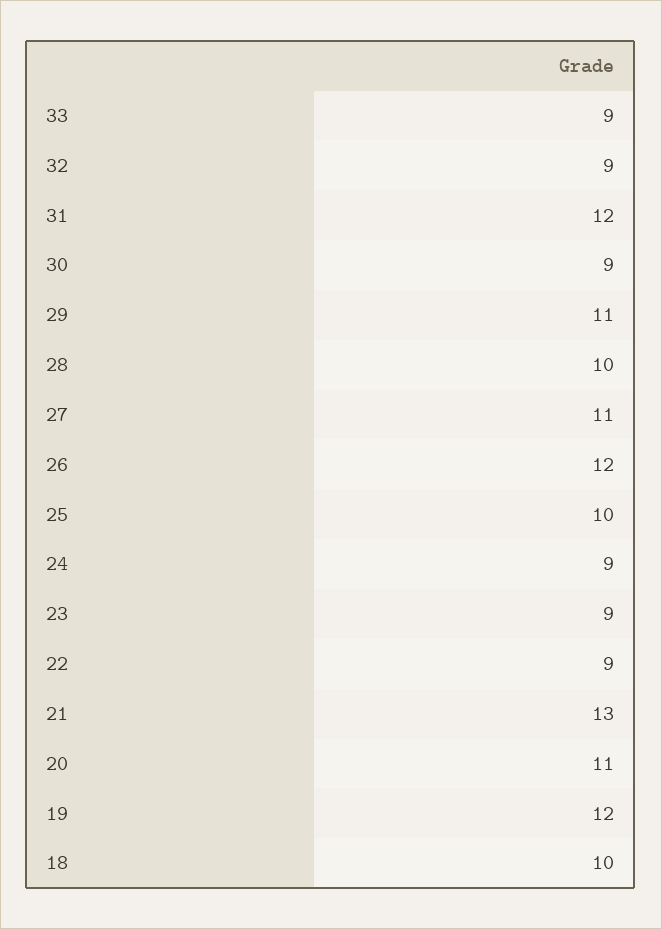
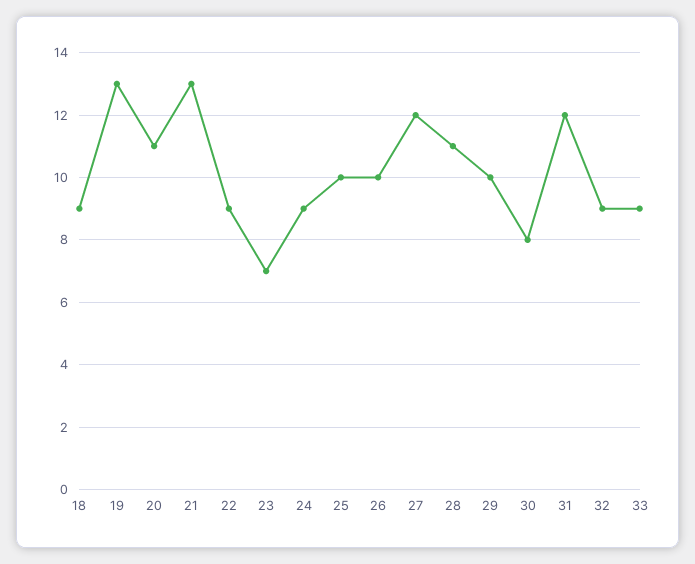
  {
    "33": 9,
    "32": 9,
    "31": 12,
-   "30": 9,
+   "30": 8,
-   "29": 11,
+   "29": 10,
-   "28": 10,
+   "28": 11,
-   "27": 11,
+   "27": 12,
-   "26": 12,
+   "26": 10,
    "25": 10,
    "24": 9,
-   "23": 9,
+   "23": 7,
    "22": 9,
    "21": 13,
    "20": 11,
-   "19": 12,
+   "19": 13,
-   "18": 10
+   "18": 9
  }

